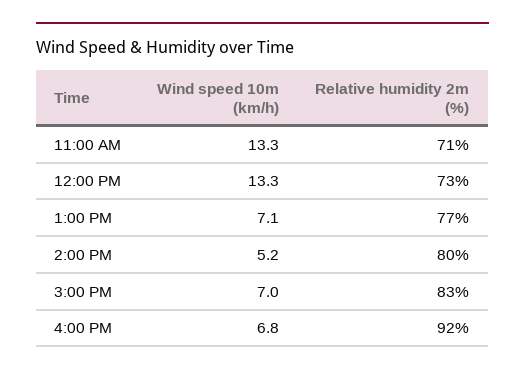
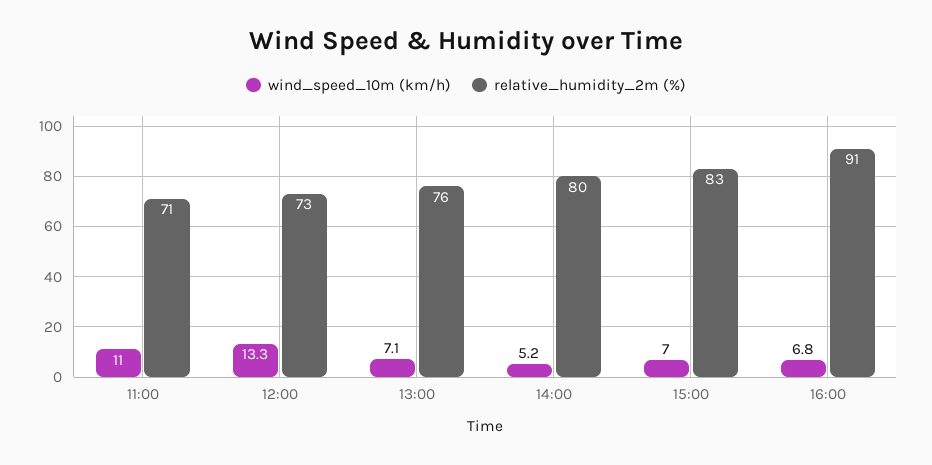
  {
    "Wind speed 10m (km/h)": {
-     "11:00 AM": 13.3,
+     "11:00 AM": 11,
      "12:00 PM": 13.3,
      "1:00 PM": 7.1,
      "2:00 PM": 5.2,
      "3:00 PM": 7,
      "4:00 PM": 6.8
    },
    "Relative humidity 2m (%)": {
      "11:00 AM": 71,
      "12:00 PM": 73,
-     "1:00 PM": 77,
+     "1:00 PM": 76,
      "2:00 PM": 80,
      "3:00 PM": 83,
-     "4:00 PM": 92
+     "4:00 PM": 91
    }
  }

